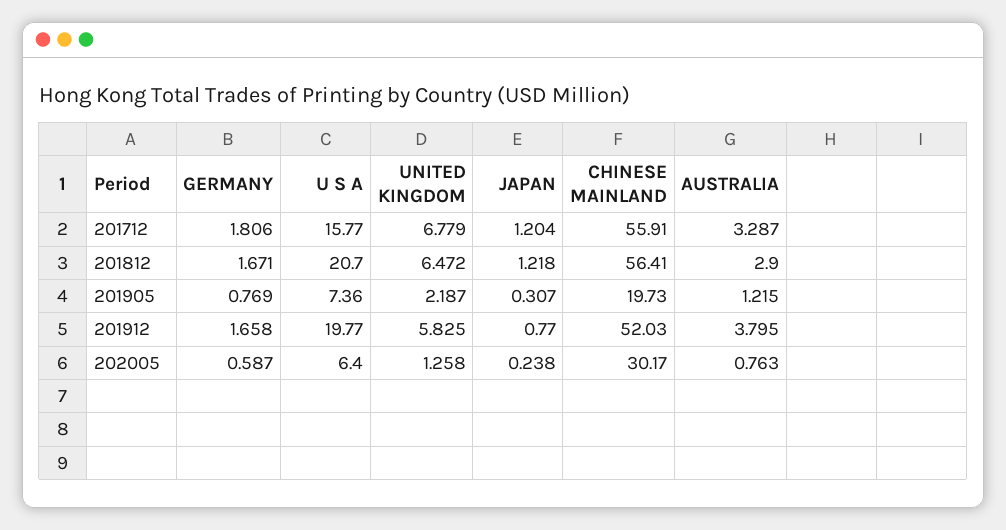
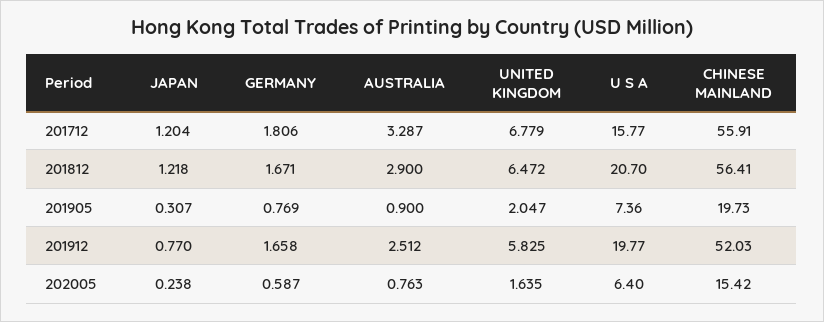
  {
    "GERMANY": {
      "201712": 1.806,
      "201812": 1.671,
      "201905": 0.769,
      "201912": 1.658,
      "202005": 0.587
    },
    "U S A": {
      "201712": 15.77,
      "201812": 20.7,
      "201905": 7.36,
      "201912": 19.77,
      "202005": 6.4
    },
    "UNITED KINGDOM": {
      "201712": 6.779,
      "201812": 6.472,
-     "201905": 2.187,
+     "201905": 2.047,
      "201912": 5.825,
-     "202005": 1.258
+     "202005": 1.635
    },
    "JAPAN": {
      "201712": 1.204,
      "201812": 1.218,
      "201905": 0.307,
      "201912": 0.77,
      "202005": 0.238
    },
    "CHINESE MAINLAND": {
      "201712": 55.91,
      "201812": 56.41,
      "201905": 19.73,
      "201912": 52.03,
-     "202005": 30.17
+     "202005": 15.42
    },
    "AUSTRALIA": {
      "201712": 3.287,
      "201812": 2.9,
-     "201905": 1.215,
+     "201905": 0.9,
-     "201912": 3.795,
+     "201912": 2.512,
      "202005": 0.763
    }
  }

